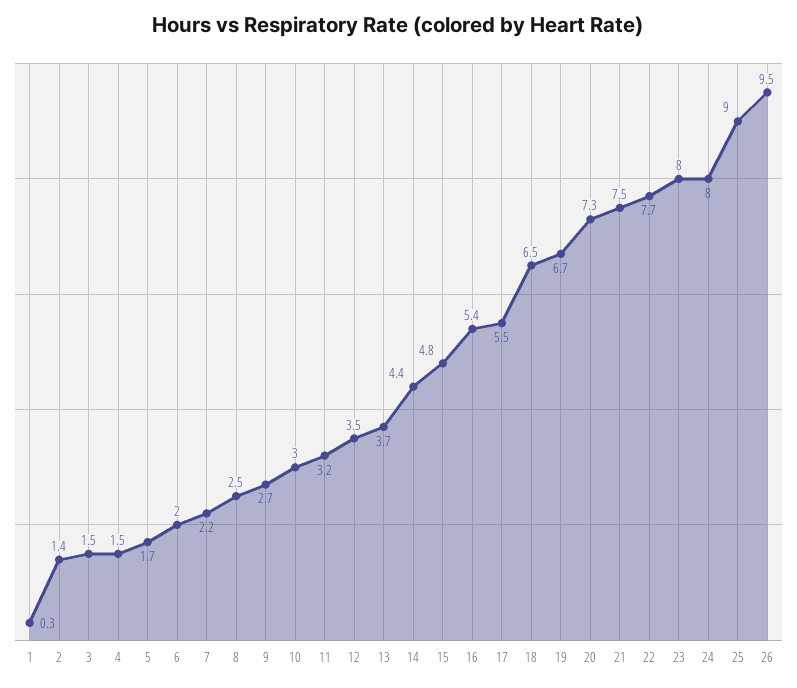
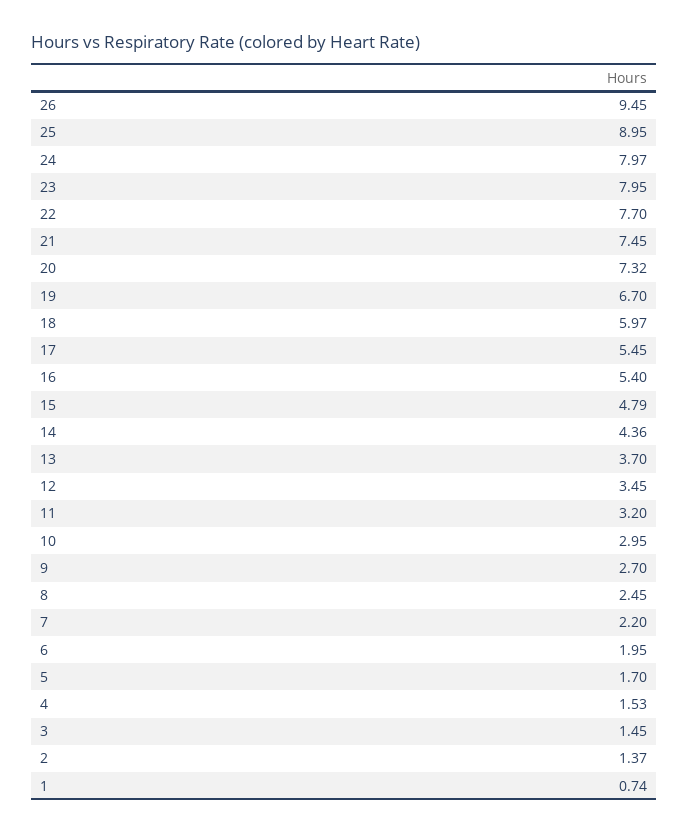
  {
-   "1": 0.3,
+   "1": 0.74,
    "2": 1.37,
    "3": 1.45,
    "4": 1.53,
    "5": 1.7,
    "6": 1.95,
    "7": 2.2,
    "8": 2.45,
    "9": 2.7,
    "10": 2.95,
    "11": 3.2,
    "12": 3.45,
    "13": 3.7,
    "14": 4.36,
    "15": 4.79,
    "16": 5.4,
    "17": 5.45,
-   "18": 6.5,
+   "18": 5.97,
    "19": 6.7,
    "20": 7.32,
    "21": 7.45,
    "22": 7.7,
    "23": 7.95,
    "24": 7.97,
    "25": 8.95,
    "26": 9.45
  }

